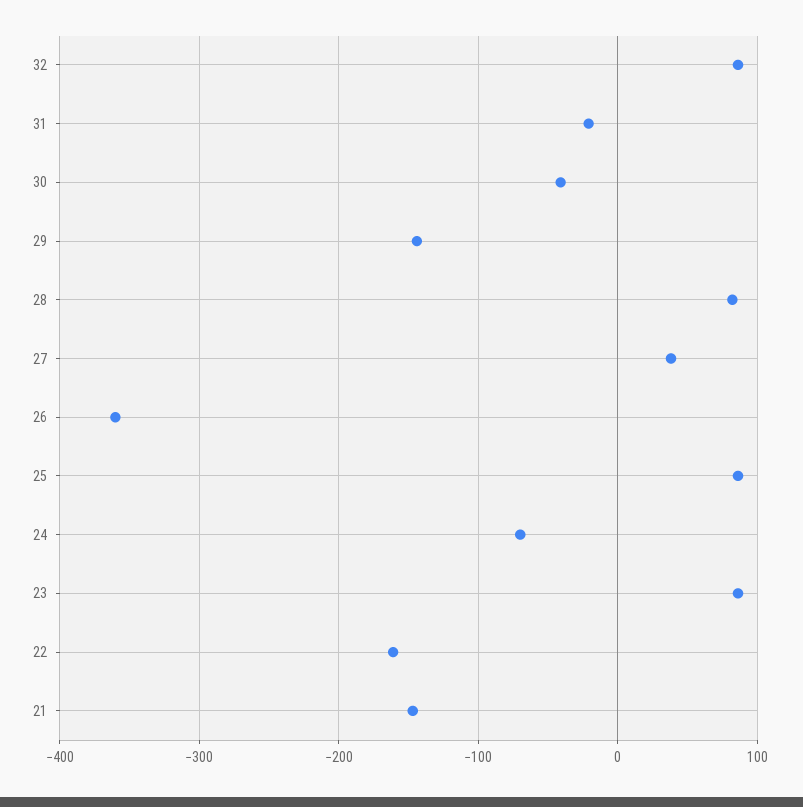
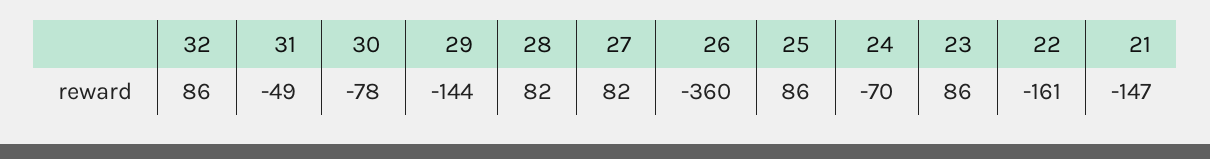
  {
    "32": 86,
-   "31": -20,
+   "31": -49,
-   "30": -40,
+   "30": -78,
    "29": -144,
    "28": 82,
-   "27": 40,
+   "27": 82,
    "26": -360,
    "25": 86,
    "24": -70,
    "23": 86,
    "22": -161,
    "21": -147
  }

